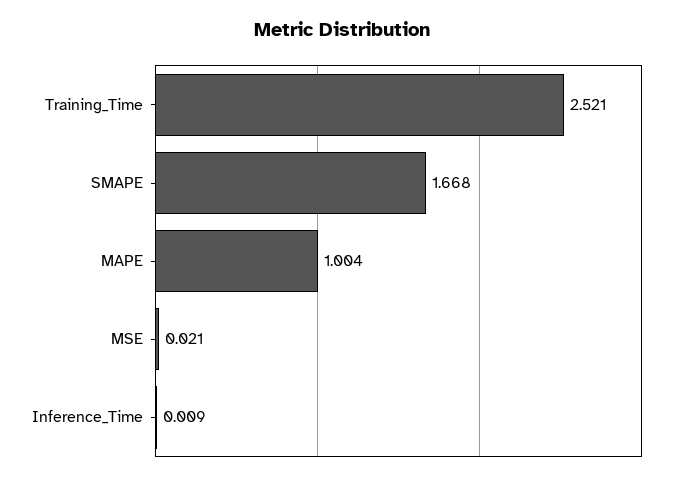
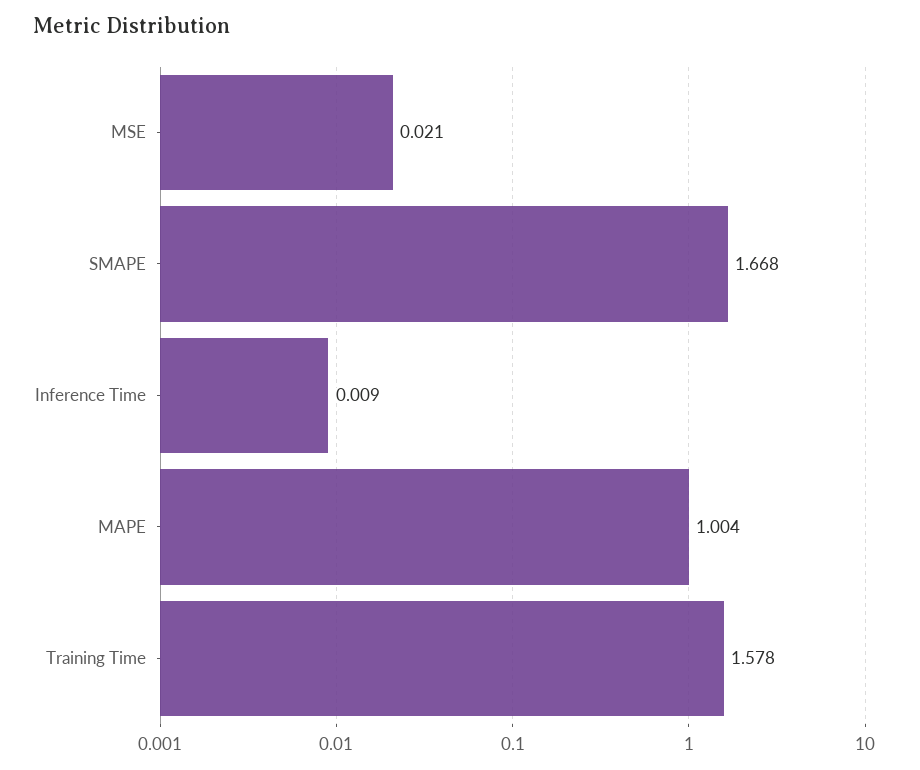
  {
-   "Training_Time": 2.521,
+   "Training_Time": 1.578,
    "SMAPE": 1.668,
    "MAPE": 1.004,
    "MSE": 0.021,
    "Inference_Time": 0.009
  }

